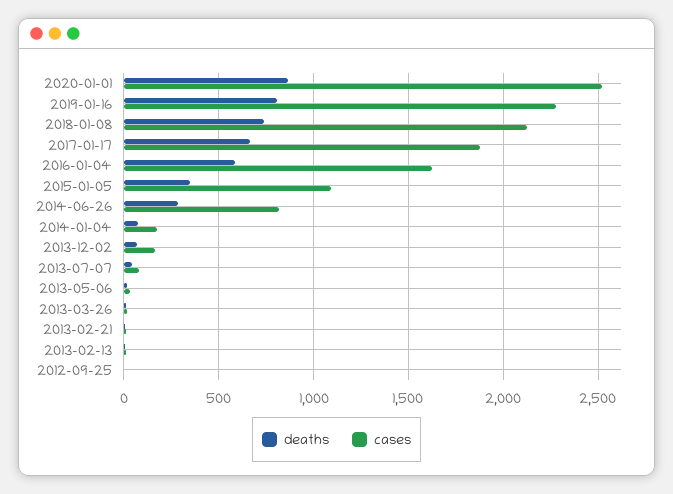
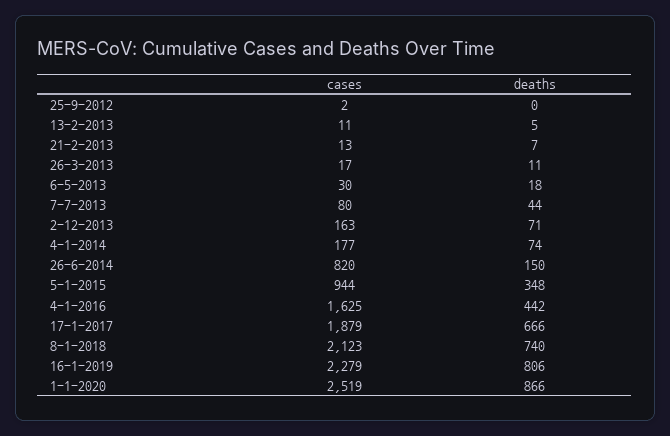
  {
    "deaths": {
      "2020-01-01": 866,
      "2019-01-16": 806,
      "2018-01-08": 740,
      "2017-01-17": 666,
-     "2016-01-04": 600,
+     "2016-01-04": 442,
      "2015-01-05": 348,
-     "2014-06-26": 300,
+     "2014-06-26": 150,
      "2014-01-04": 74,
      "2013-12-02": 71,
      "2013-07-07": 44,
      "2013-05-06": 18,
      "2013-03-26": 11,
      "2013-02-21": 7,
      "2013-02-13": 5,
      "2012-09-25": 0
    },
    "cases": {
      "2020-01-01": 2519,
      "2019-01-16": 2279,
      "2018-01-08": 2123,
      "2017-01-17": 1879,
      "2016-01-04": 1625,
-     "2015-01-05": 1100,
+     "2015-01-05": 944,
      "2014-06-26": 820,
      "2014-01-04": 177,
      "2013-12-02": 163,
      "2013-07-07": 80,
      "2013-05-06": 30,
      "2013-03-26": 17,
      "2013-02-21": 13,
      "2013-02-13": 11,
      "2012-09-25": 2
    }
  }

